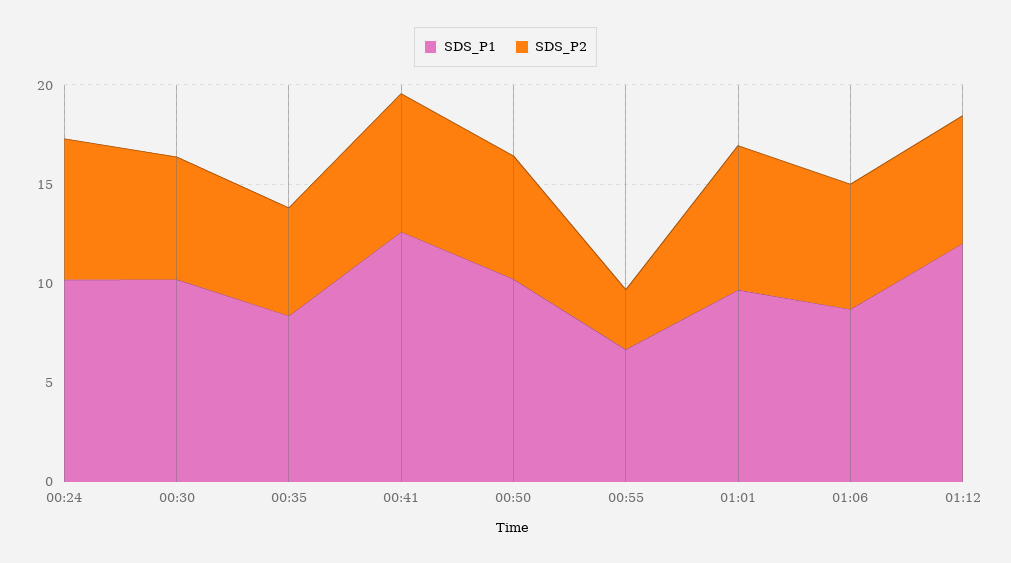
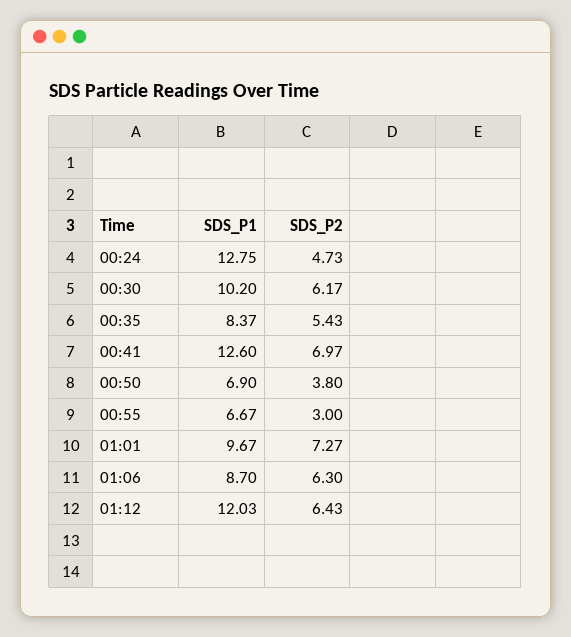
  {
    "SDS_P1": {
-     "00:24": 10,
+     "00:24": 12.75,
      "00:30": 10.2,
      "00:35": 8.37,
      "00:41": 12.6,
-     "00:50": 10,
+     "00:50": 6.9,
      "00:55": 6.67,
      "01:01": 9.67,
      "01:06": 8.7,
      "01:12": 12.03
    },
    "SDS_P2": {
-     "00:24": 7,
+     "00:24": 4.73,
      "00:30": 6.17,
      "00:35": 5.43,
      "00:41": 6.97,
-     "00:50": 6,
+     "00:50": 3.8,
      "00:55": 3,
      "01:01": 7.27,
      "01:06": 6.3,
      "01:12": 6.43
    }
  }

